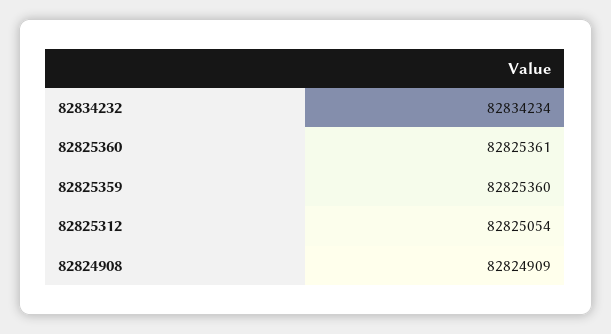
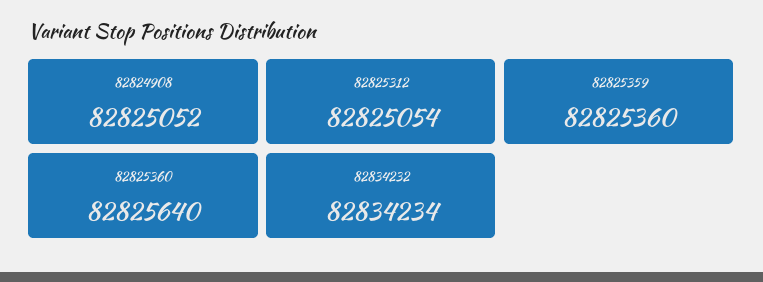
  {
    "82834232": 82834234,
-   "82825360": 82825361,
+   "82825360": 82825640,
    "82825359": 82825360,
    "82825312": 82825054,
-   "82824908": 82824909
+   "82824908": 82825052
  }

